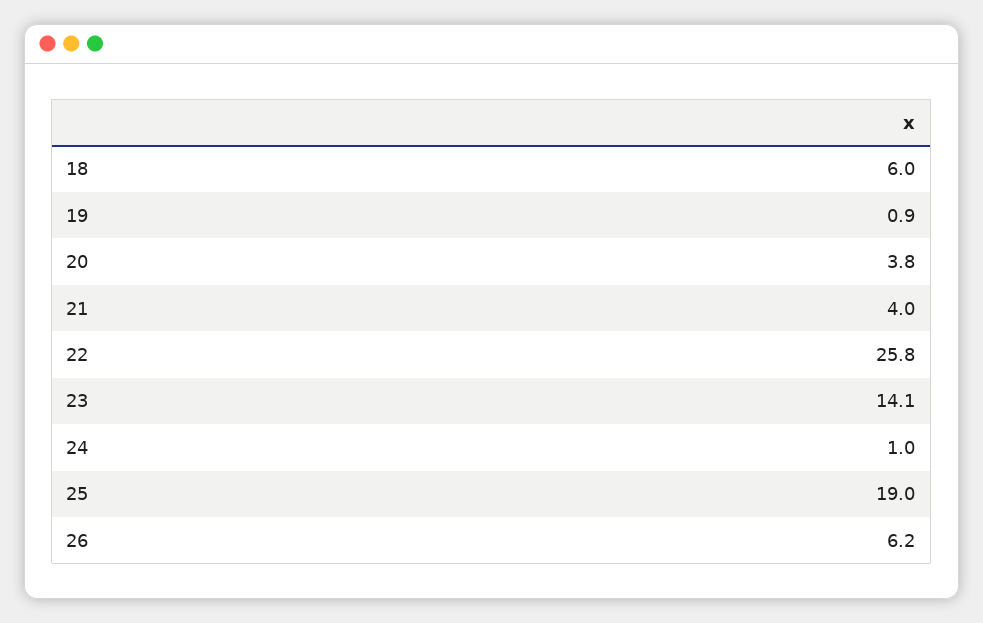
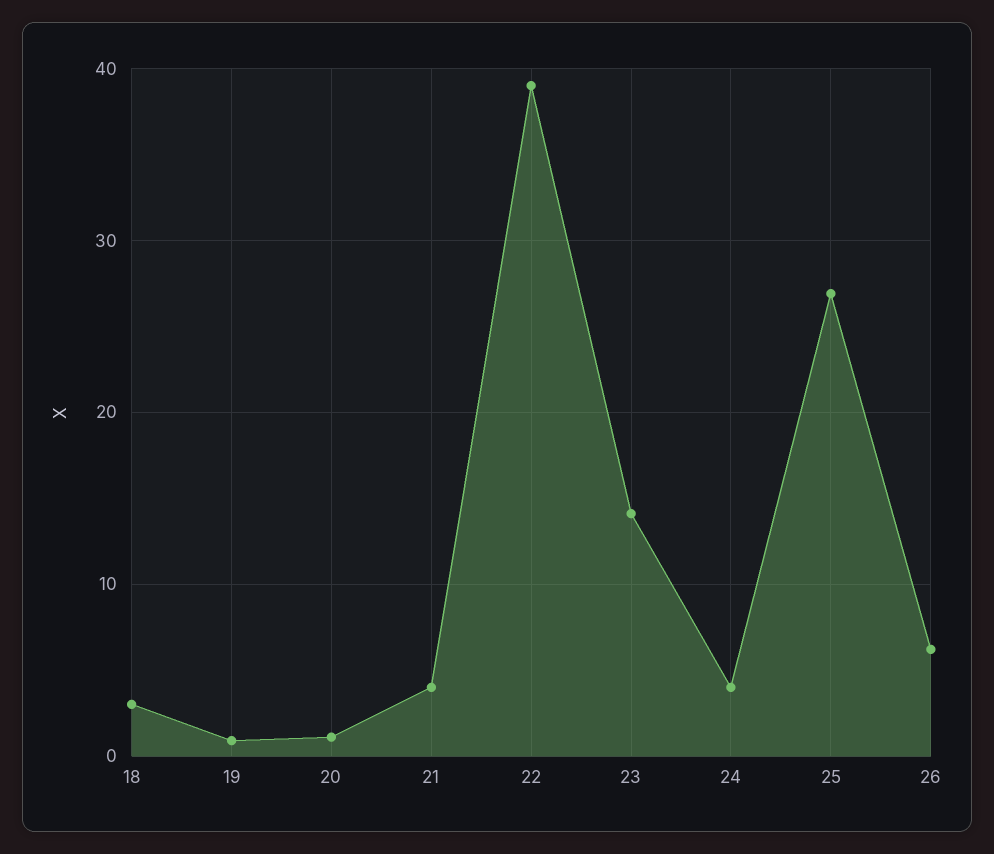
  {
-   "18": 6,
+   "18": 3,
    "19": 0.9,
-   "20": 3.8,
+   "20": 1,
    "21": 4,
-   "22": 25.8,
+   "22": 39,
    "23": 14.1,
-   "24": 1,
+   "24": 4,
-   "25": 19,
+   "25": 27,
    "26": 6.2
  }

